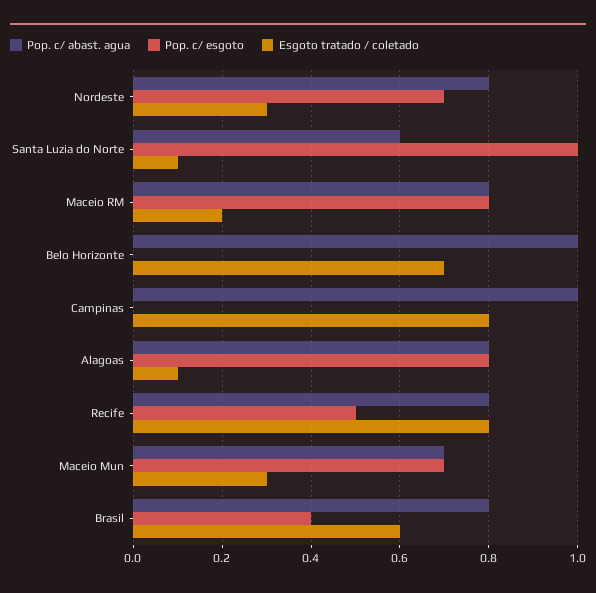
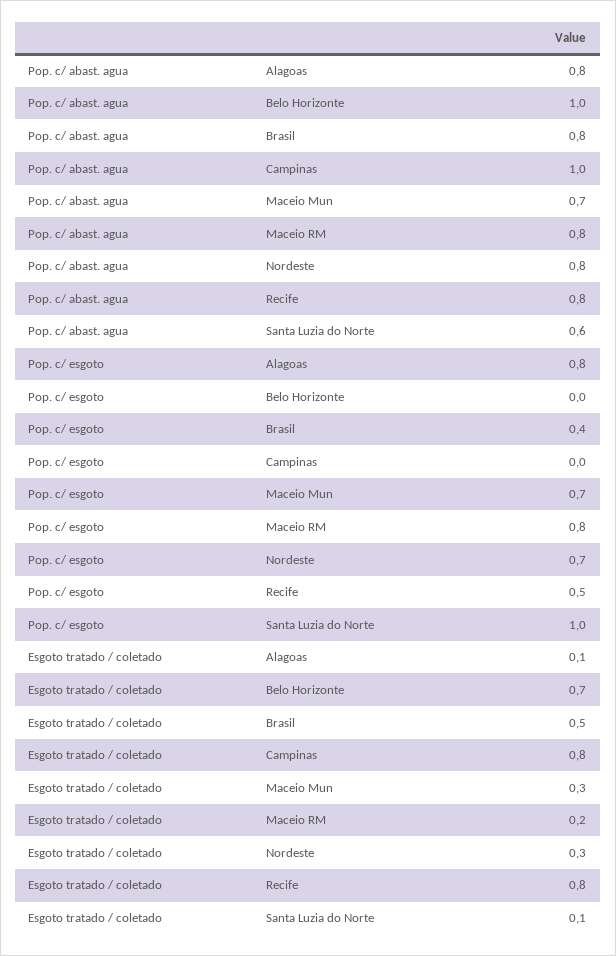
  {
    "Pop. c/ abast. agua": {
      "Nordeste": 0.8,
      "Santa Luzia do Norte": 0.6,
      "Maceio RM": 0.8,
      "Belo Horizonte": 1,
      "Campinas": 1,
      "Alagoas": 0.8,
      "Recife": 0.8,
      "Maceio Mun": 0.7,
      "Brasil": 0.8
    },
    "Pop. c/ esgoto": {
      "Nordeste": 0.7,
      "Santa Luzia do Norte": 1,
      "Maceio RM": 0.8,
      "Belo Horizonte": 0,
      "Campinas": 0,
      "Alagoas": 0.8,
      "Recife": 0.5,
      "Maceio Mun": 0.7,
      "Brasil": 0.4
    },
    "Esgoto tratado / coletado": {
      "Nordeste": 0.3,
      "Santa Luzia do Norte": 0.1,
      "Maceio RM": 0.2,
      "Belo Horizonte": 0.7,
      "Campinas": 0.8,
      "Alagoas": 0.1,
      "Recife": 0.8,
      "Maceio Mun": 0.3,
-     "Brasil": 0.6
+     "Brasil": 0.5
    }
  }

